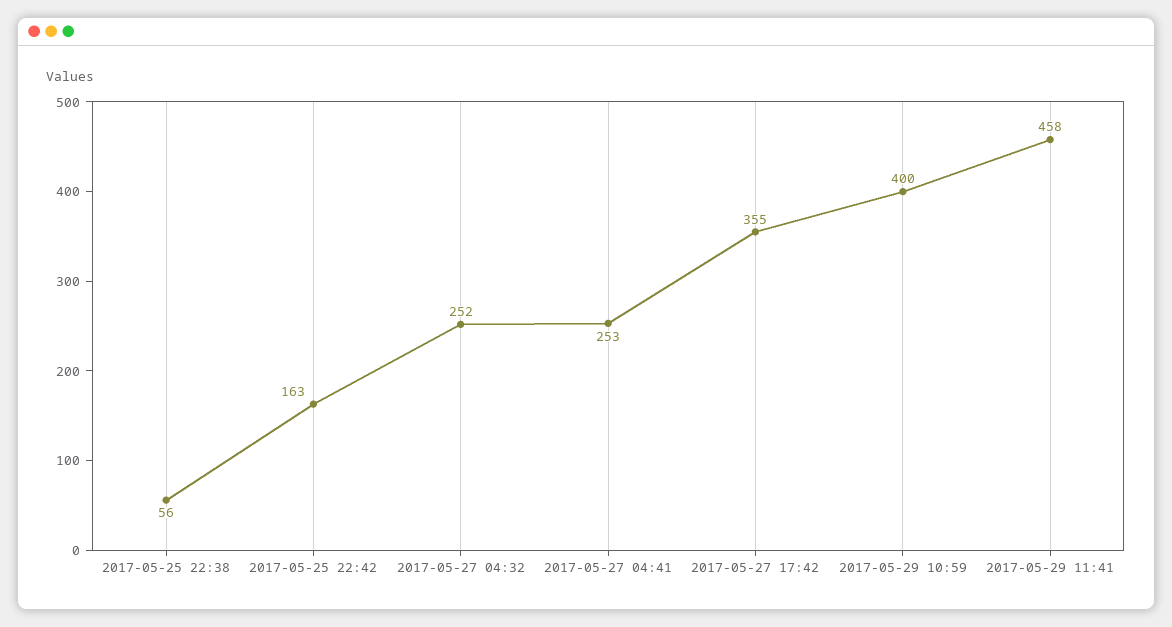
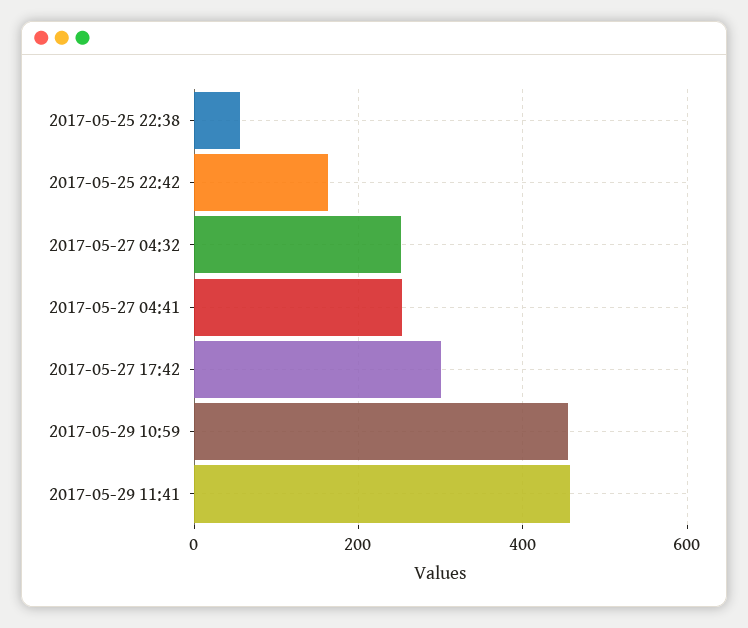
  {
    "2017-05-25 22:38": 56,
    "2017-05-25 22:42": 163,
    "2017-05-27 04:32": 252,
    "2017-05-27 04:41": 253,
-   "2017-05-27 17:42": 355,
+   "2017-05-27 17:42": 300,
-   "2017-05-29 10:59": 400,
+   "2017-05-29 10:59": 460,
    "2017-05-29 11:41": 458
  }

